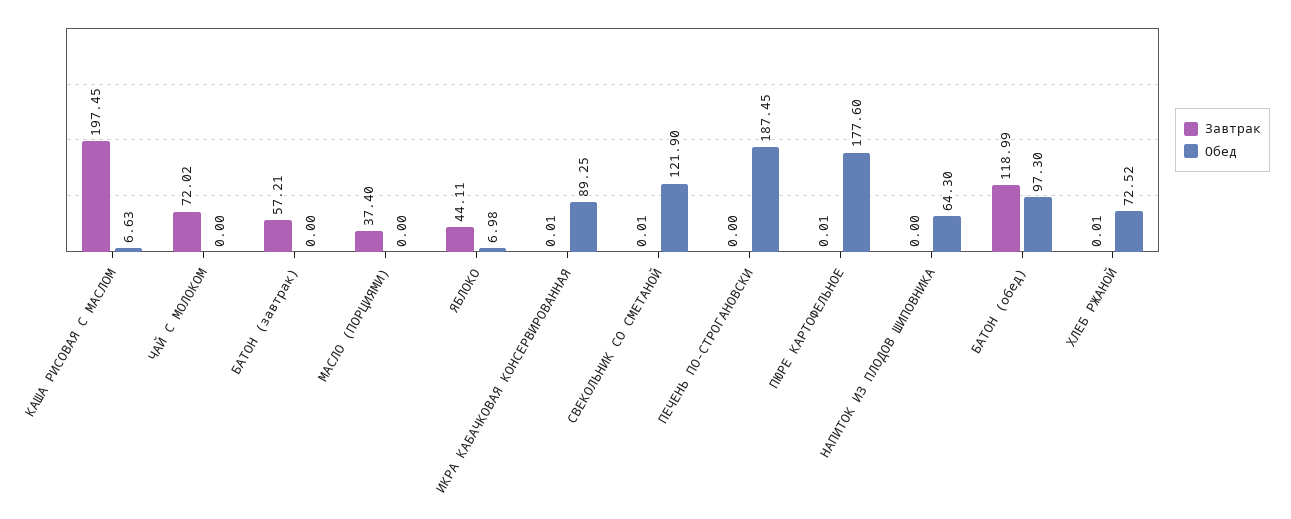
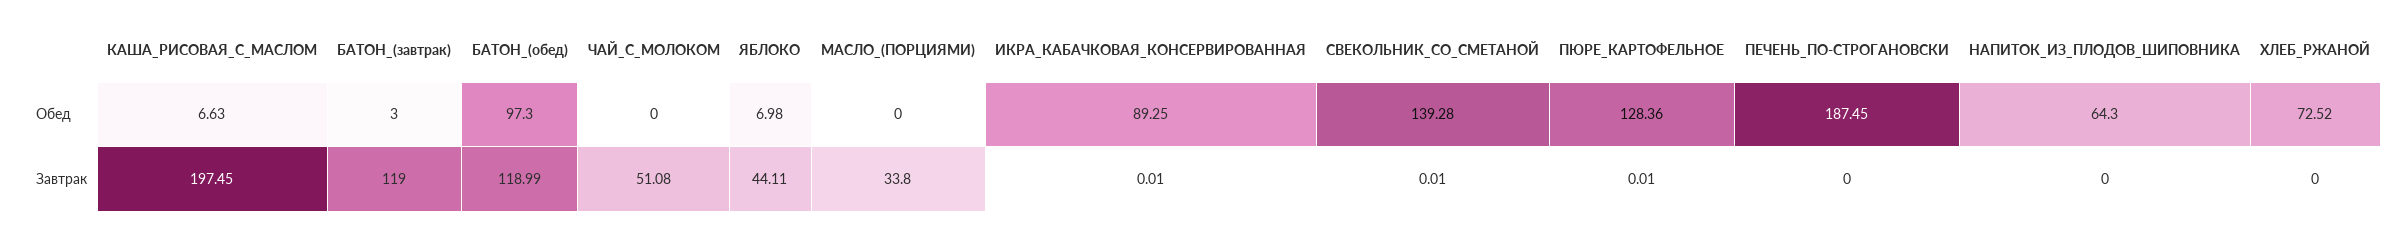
  {
    "Завтрак": {
      "КАША РИСОВАЯ С МАСЛОМ": 197.45,
-     "ЧАЙ С МОЛОКОМ": 72.02,
+     "ЧАЙ С МОЛОКОМ": 51.08,
-     "БАТОН (завтрак)": 57.21,
+     "БАТОН (завтрак)": 119,
-     "МАСЛО (ПОРЦИЯМИ)": 37.4,
+     "МАСЛО (ПОРЦИЯМИ)": 33.8,
      "ЯБЛОКО": 44.11,
      "ИКРА КАБАЧКОВАЯ КОНСЕРВИРОВАННАЯ": 0.01,
      "СВЕКОЛЬНИК СО СМЕТАНОЙ": 0.01,
      "ПЕЧЕНЬ ПО-СТРОГАНОВСКИ": 0,
      "ПЮРЕ КАРТОФЕЛЬНОЕ": 0.01,
      "НАПИТОК ИЗ ПЛОДОВ ШИПОВНИКА": 0,
      "БАТОН (обед)": 118.99,
-     "ХЛЕБ РЖАНОЙ": 0.01
+     "ХЛЕБ РЖАНОЙ": 0
    },
    "Обед": {
      "КАША РИСОВАЯ С МАСЛОМ": 6.63,
      "ЧАЙ С МОЛОКОМ": 0,
-     "БАТОН (завтрак)": 0,
+     "БАТОН (завтрак)": 3,
      "МАСЛО (ПОРЦИЯМИ)": 0,
      "ЯБЛОКО": 6.98,
      "ИКРА КАБАЧКОВАЯ КОНСЕРВИРОВАННАЯ": 89.25,
-     "СВЕКОЛЬНИК СО СМЕТАНОЙ": 121.9,
+     "СВЕКОЛЬНИК СО СМЕТАНОЙ": 139.28,
      "ПЕЧЕНЬ ПО-СТРОГАНОВСКИ": 187.45,
-     "ПЮРЕ КАРТОФЕЛЬНОЕ": 177.6,
+     "ПЮРЕ КАРТОФЕЛЬНОЕ": 128.36,
      "НАПИТОК ИЗ ПЛОДОВ ШИПОВНИКА": 64.3,
      "БАТОН (обед)": 97.3,
      "ХЛЕБ РЖАНОЙ": 72.52
    }
  }

